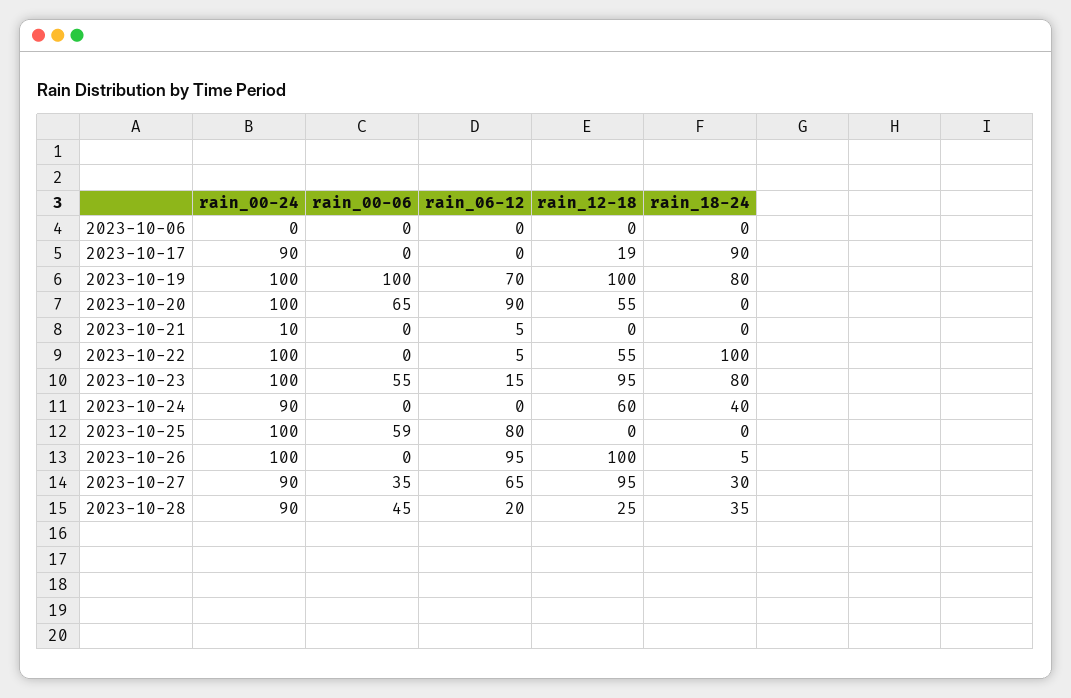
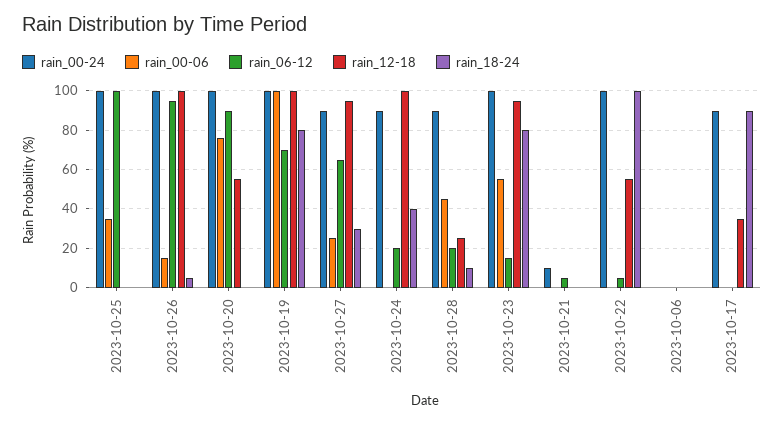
  {
    "rain_00-24": {
      "2023-10-06": 0,
      "2023-10-17": 90,
      "2023-10-19": 100,
      "2023-10-20": 100,
      "2023-10-21": 10,
      "2023-10-22": 100,
      "2023-10-23": 100,
      "2023-10-24": 90,
      "2023-10-25": 100,
      "2023-10-26": 100,
      "2023-10-27": 90,
      "2023-10-28": 90
    },
    "rain_00-06": {
      "2023-10-06": 0,
      "2023-10-17": 0,
      "2023-10-19": 100,
-     "2023-10-20": 65,
+     "2023-10-20": 75,
      "2023-10-21": 0,
      "2023-10-22": 0,
      "2023-10-23": 55,
      "2023-10-24": 0,
-     "2023-10-25": 59,
+     "2023-10-25": 35,
-     "2023-10-26": 0,
+     "2023-10-26": 15,
-     "2023-10-27": 35,
+     "2023-10-27": 25,
      "2023-10-28": 45
    },
    "rain_06-12": {
      "2023-10-06": 0,
      "2023-10-17": 0,
      "2023-10-19": 70,
      "2023-10-20": 90,
      "2023-10-21": 5,
      "2023-10-22": 5,
      "2023-10-23": 15,
-     "2023-10-24": 0,
+     "2023-10-24": 20,
-     "2023-10-25": 80,
+     "2023-10-25": 100,
      "2023-10-26": 95,
      "2023-10-27": 65,
      "2023-10-28": 20
    },
    "rain_12-18": {
      "2023-10-06": 0,
-     "2023-10-17": 19,
+     "2023-10-17": 35,
      "2023-10-19": 100,
      "2023-10-20": 55,
      "2023-10-21": 0,
      "2023-10-22": 55,
      "2023-10-23": 95,
-     "2023-10-24": 60,
+     "2023-10-24": 100,
      "2023-10-25": 0,
      "2023-10-26": 100,
      "2023-10-27": 95,
      "2023-10-28": 25
    },
    "rain_18-24": {
      "2023-10-06": 0,
      "2023-10-17": 90,
      "2023-10-19": 80,
      "2023-10-20": 0,
      "2023-10-21": 0,
      "2023-10-22": 100,
      "2023-10-23": 80,
      "2023-10-24": 40,
      "2023-10-25": 0,
      "2023-10-26": 5,
      "2023-10-27": 30,
-     "2023-10-28": 35
+     "2023-10-28": 10
    }
  }

